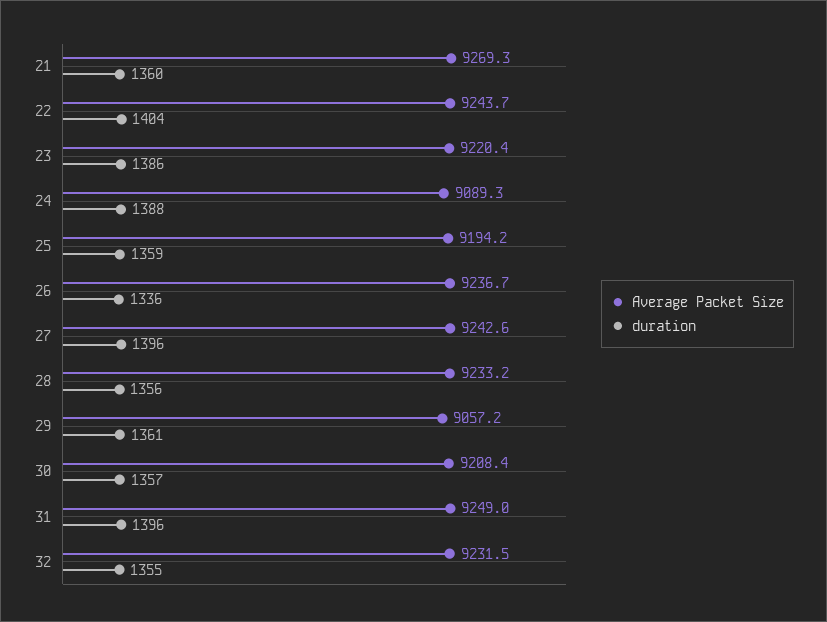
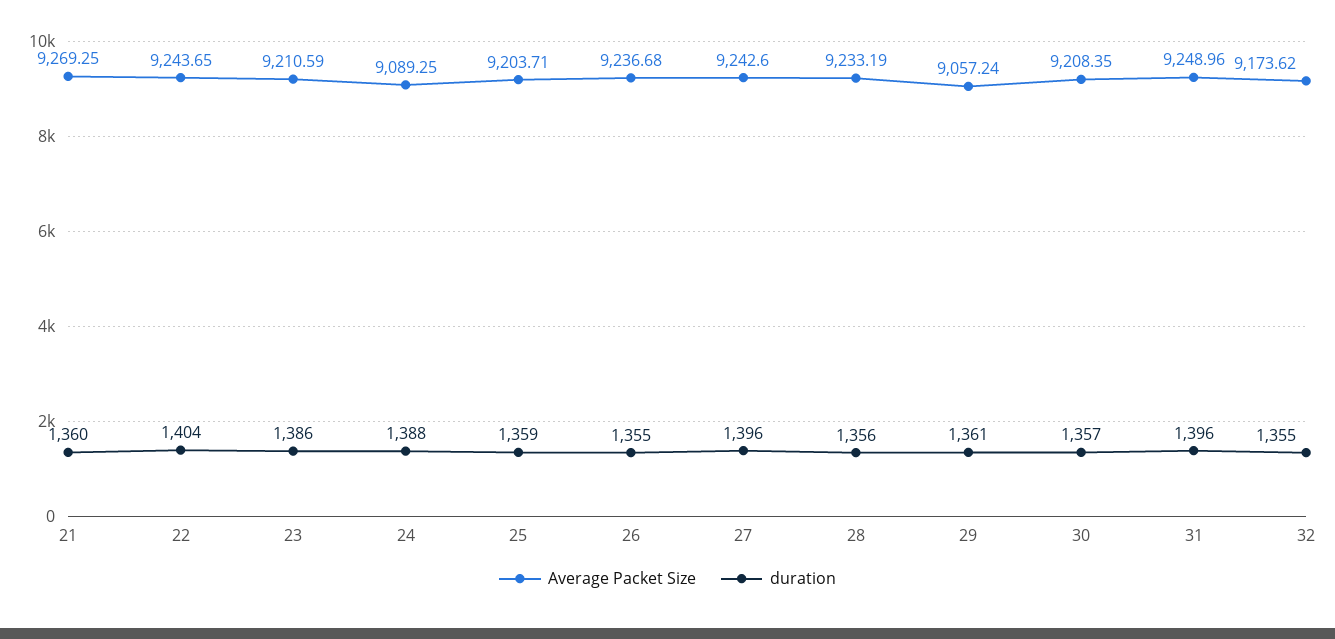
  {
    "Average Packet Size": {
      "21": 9269.25,
      "22": 9243.65,
-     "23": 9220.4,
+     "23": 9210.59,
      "24": 9089.25,
-     "25": 9194.2,
+     "25": 9203.71,
      "26": 9236.68,
      "27": 9242.6,
      "28": 9233.19,
      "29": 9057.24,
      "30": 9208.35,
      "31": 9248.96,
-     "32": 9231.5
+     "32": 9173.62
    },
    "duration": {
      "21": 1360,
      "22": 1404,
      "23": 1386,
      "24": 1388,
      "25": 1359,
-     "26": 1336,
+     "26": 1355,
      "27": 1396,
      "28": 1356,
      "29": 1361,
      "30": 1357,
      "31": 1396,
      "32": 1355
    }
  }

